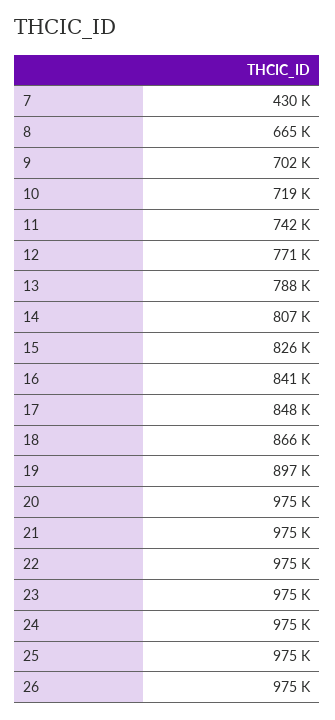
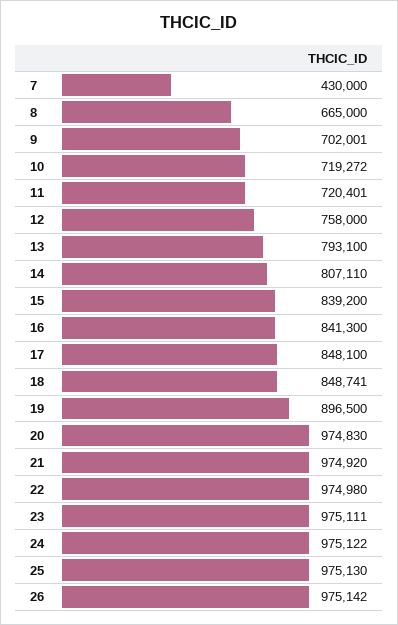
  {
    "7": 430000,
    "8": 665000,
    "9": 702001,
    "10": 719272,
-   "11": 742000,
+   "11": 720401,
-   "12": 771000,
+   "12": 758000,
-   "13": 788000,
+   "13": 793100,
    "14": 807110,
-   "15": 826000,
+   "15": 839200,
    "16": 841300,
    "17": 848100,
-   "18": 866000,
+   "18": 848741,
    "19": 896500,
    "20": 974830,
    "21": 974920,
    "22": 974980,
    "23": 975111,
    "24": 975122,
    "25": 975130,
    "26": 975142
  }

